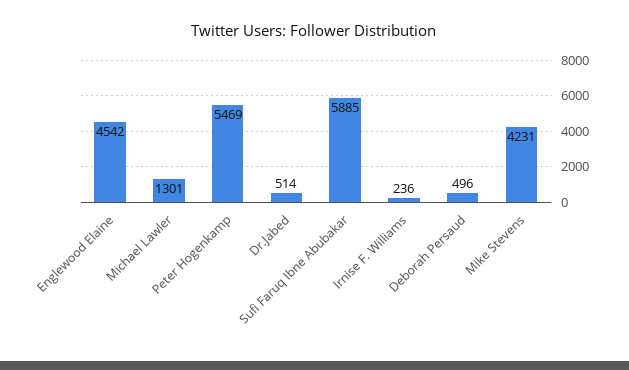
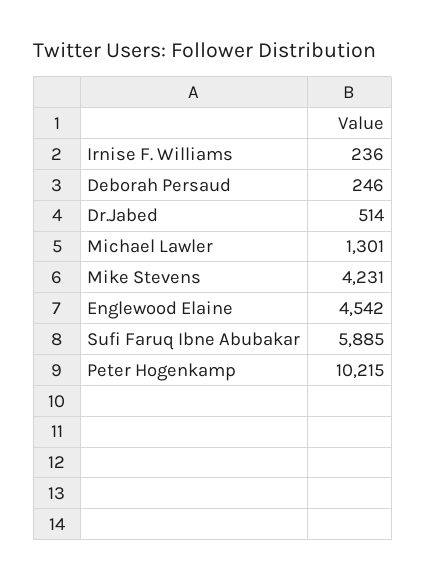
  {
    "Englewood Elaine": 4542,
    "Michael Lawler": 1301,
-   "Peter Hogenkamp": 5469,
+   "Peter Hogenkamp": 10215,
    "Dr.Jabed": 514,
    "Sufi Faruq Ibne Abubakar": 5885,
    "Irnise F. Williams": 236,
-   "Deborah Persaud": 496,
+   "Deborah Persaud": 246,
    "Mike Stevens": 4231
  }

